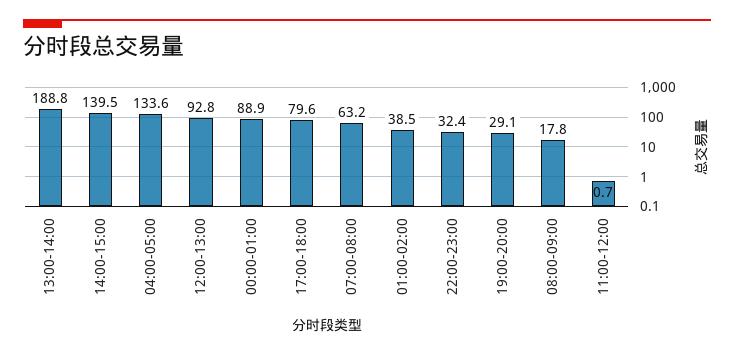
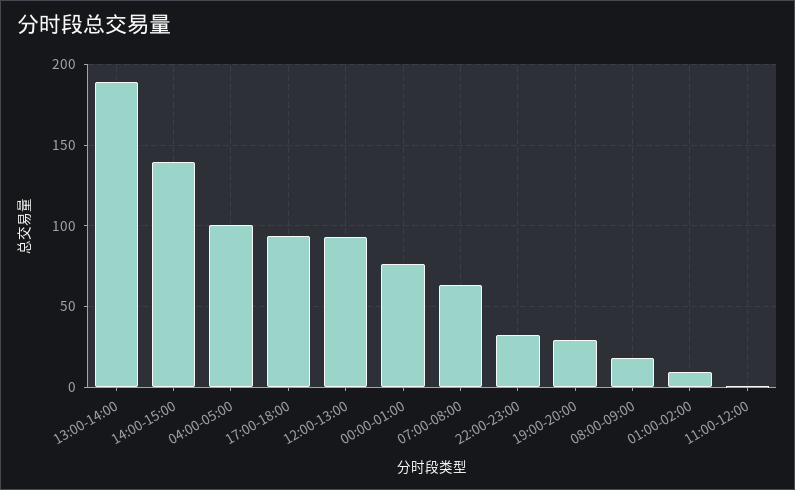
  {
    "13:00-14:00": 188.8,
    "14:00-15:00": 139.5,
-   "04:00-05:00": 133.6,
+   "04:00-05:00": 100,
    "12:00-13:00": 92.8,
-   "00:00-01:00": 88.9,
+   "00:00-01:00": 75,
-   "17:00-18:00": 79.6,
+   "17:00-18:00": 95,
    "07:00-08:00": 63.2,
-   "01:00-02:00": 38.5,
+   "01:00-02:00": 10,
    "22:00-23:00": 32.4,
    "19:00-20:00": 29.1,
    "08:00-09:00": 17.8,
    "11:00-12:00": 0.7
  }

